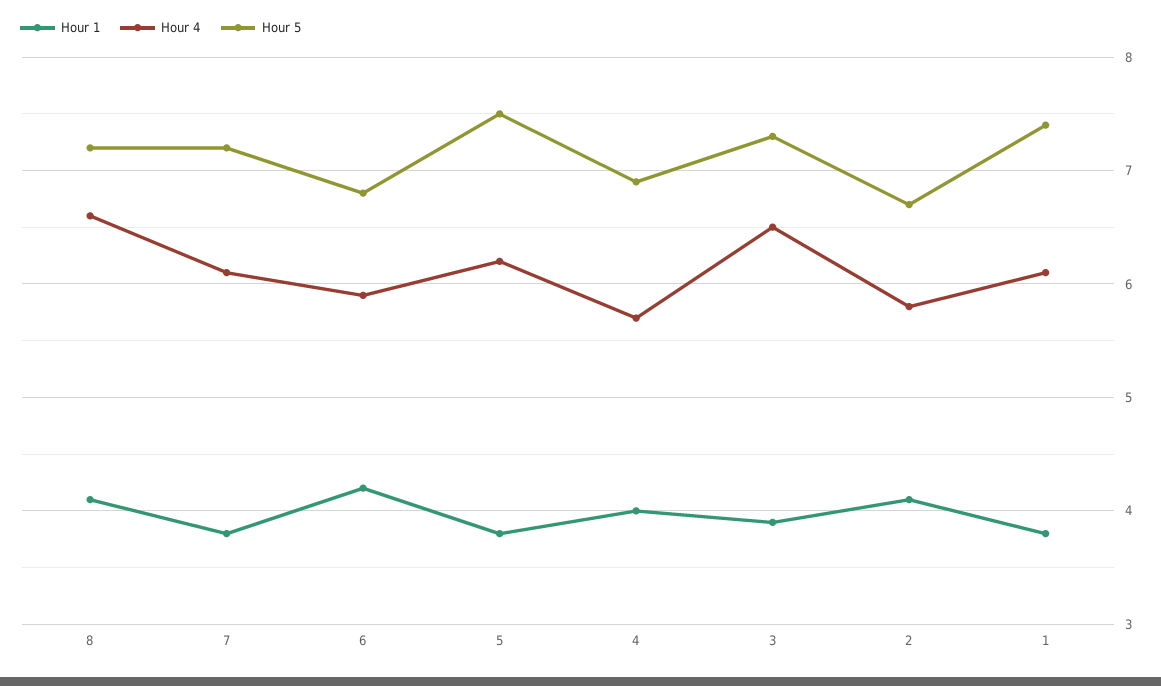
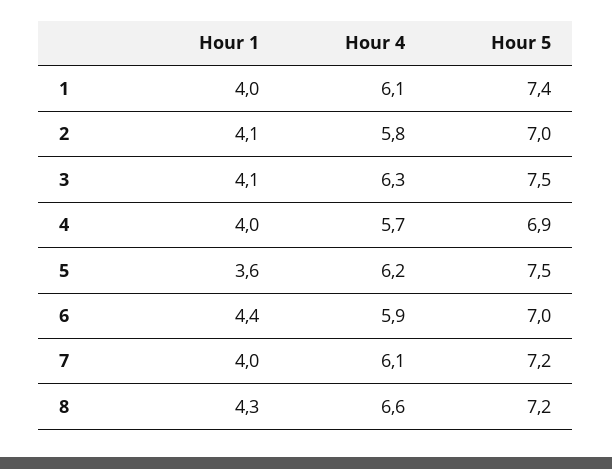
  {
    "Hour 1": {
-     "8": 4.1,
+     "8": 4.3,
-     "7": 3.8,
+     "7": 4,
-     "6": 4.2,
+     "6": 4.4,
-     "5": 3.8,
+     "5": 3.6,
      "4": 4,
-     "3": 3.9,
+     "3": 4.1,
      "2": 4.1,
-     "1": 3.8
+     "1": 4
    },
    "Hour 4": {
      "8": 6.6,
      "7": 6.1,
      "6": 5.9,
      "5": 6.2,
      "4": 5.7,
-     "3": 6.5,
+     "3": 6.3,
      "2": 5.8,
      "1": 6.1
    },
    "Hour 5": {
      "8": 7.2,
      "7": 7.2,
-     "6": 6.8,
+     "6": 7,
      "5": 7.5,
      "4": 6.9,
-     "3": 7.3,
+     "3": 7.5,
-     "2": 6.7,
+     "2": 7,
      "1": 7.4
    }
  }

